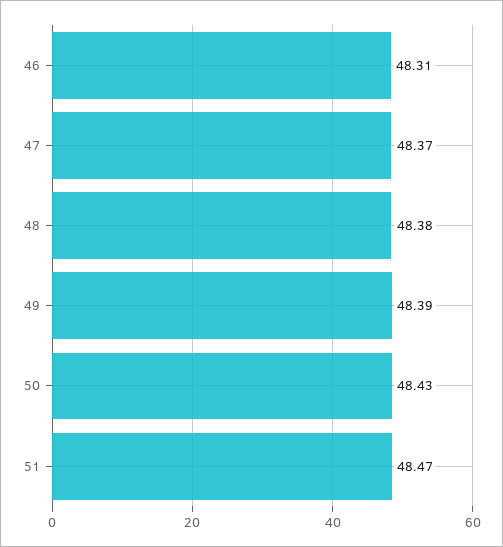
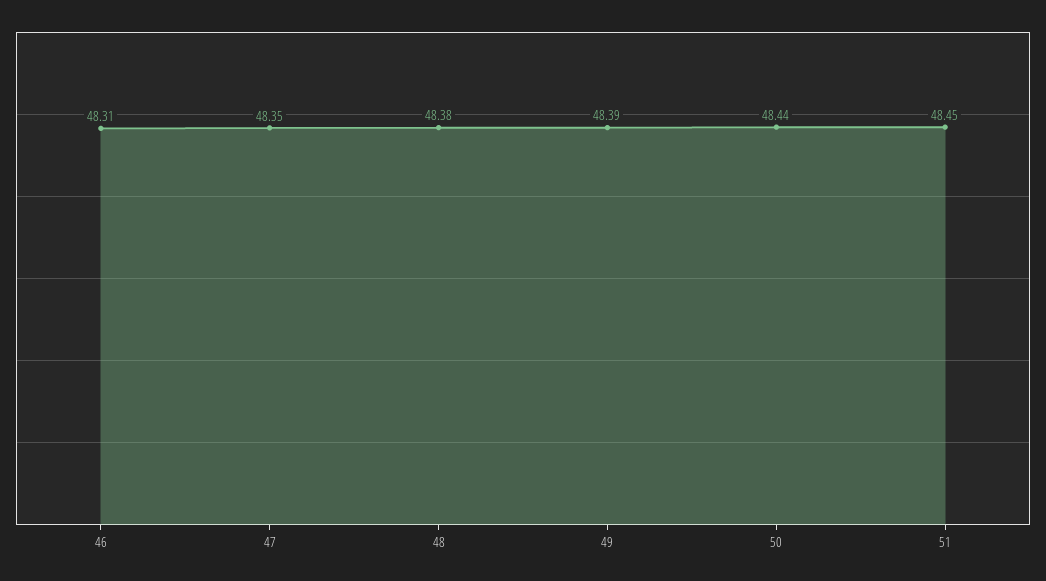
  {
    "46": 48.31,
-   "47": 48.37,
+   "47": 48.35,
    "48": 48.38,
    "49": 48.39,
-   "50": 48.43,
+   "50": 48.44,
-   "51": 48.47
+   "51": 48.45
  }

